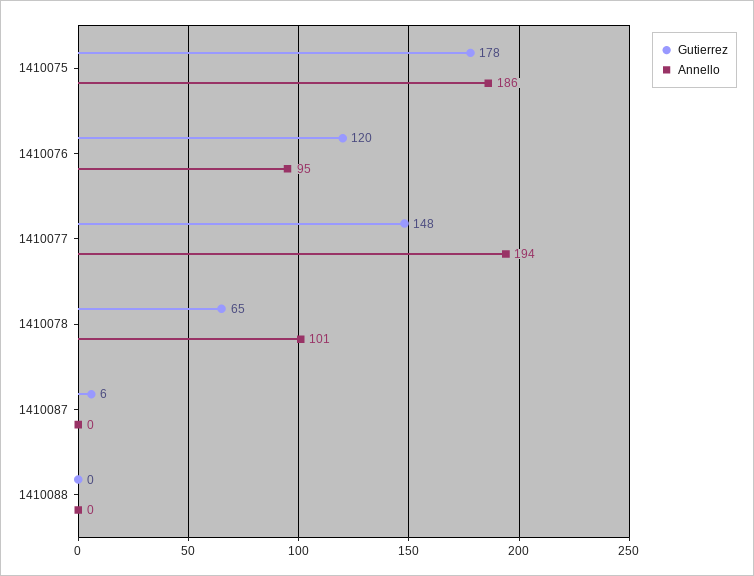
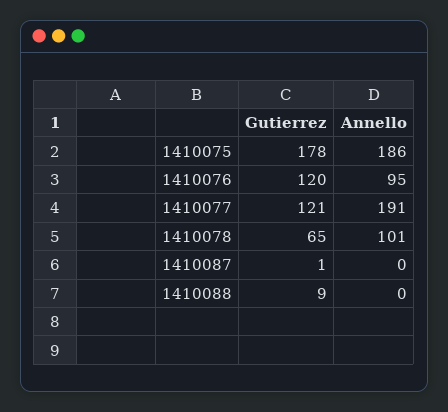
  {
    "Gutierrez": {
      "1410075": 178,
      "1410076": 120,
-     "1410077": 148,
+     "1410077": 121,
      "1410078": 65,
-     "1410087": 6,
+     "1410087": 1,
-     "1410088": 0
+     "1410088": 9
    },
    "Annello": {
      "1410075": 186,
      "1410076": 95,
-     "1410077": 194,
+     "1410077": 191,
      "1410078": 101,
      "1410087": 0,
      "1410088": 0
    }
  }

